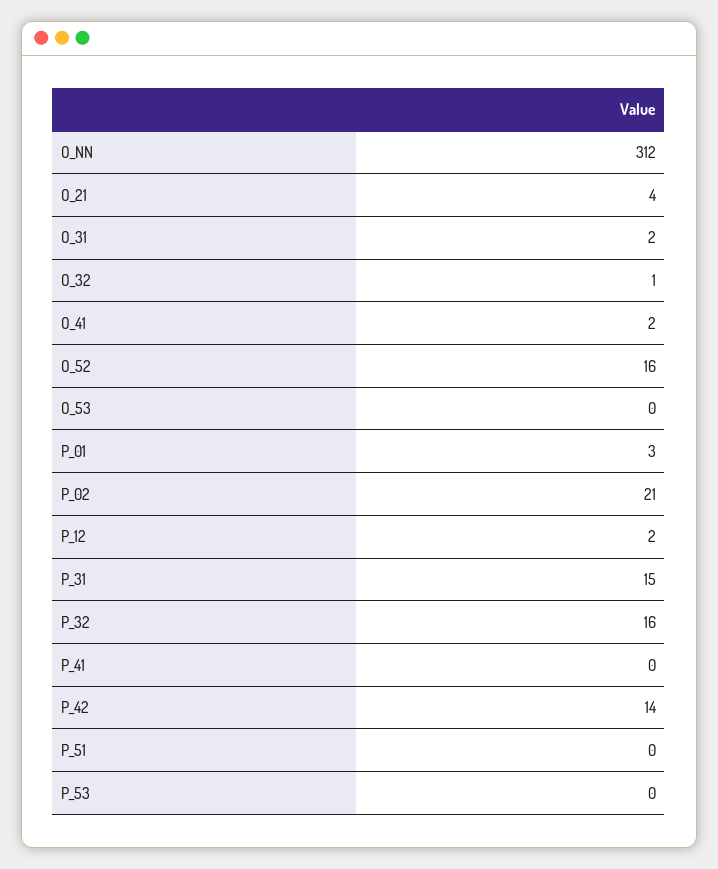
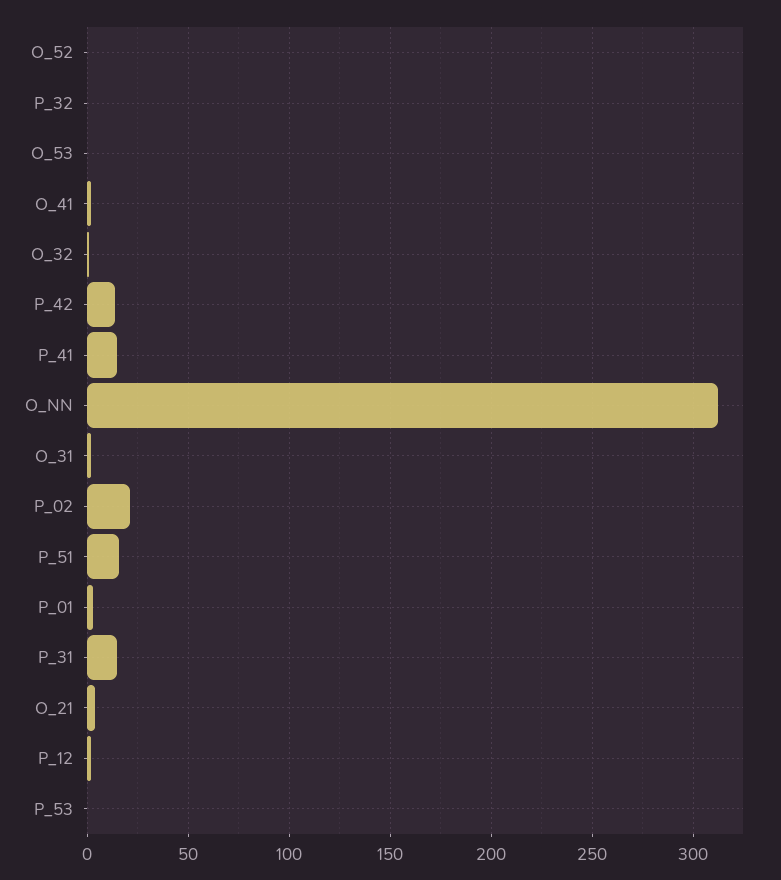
  {
    "O_NN": 312,
    "O_21": 4,
    "O_31": 2,
    "O_32": 1,
    "O_41": 2,
-   "O_52": 16,
+   "O_52": 0,
    "O_53": 0,
    "P_01": 3,
    "P_02": 21,
    "P_12": 2,
    "P_31": 15,
-   "P_32": 16,
+   "P_32": 0,
-   "P_41": 0,
+   "P_41": 15,
    "P_42": 14,
-   "P_51": 0,
+   "P_51": 15,
    "P_53": 0
  }

